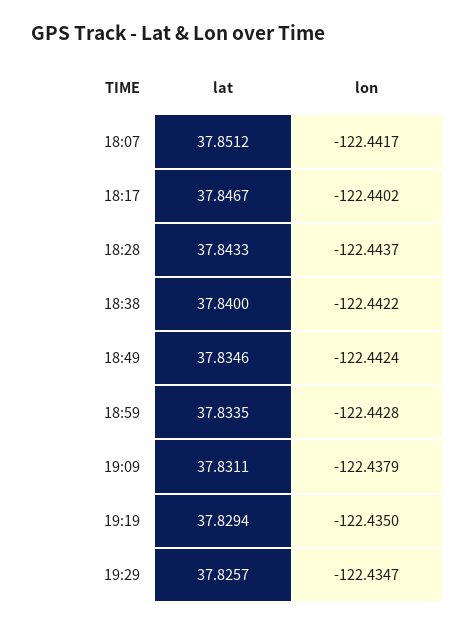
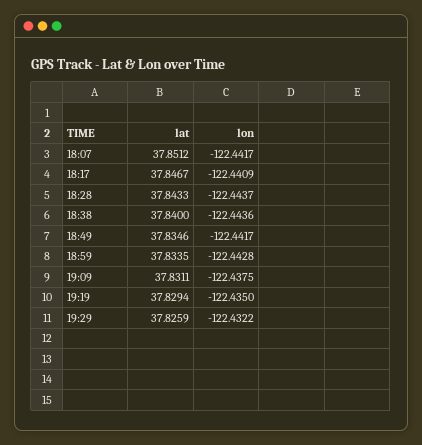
  {
    "lat": {
      "18:07": 37.8512,
      "18:17": 37.8467,
      "18:28": 37.8433,
      "18:38": 37.84,
      "18:49": 37.8346,
      "18:59": 37.8335,
      "19:09": 37.8311,
      "19:19": 37.8294,
-     "19:29": 37.8257
+     "19:29": 37.8259
    },
    "lon": {
      "18:07": -122.4417,
-     "18:17": -122.4402,
+     "18:17": -122.4409,
      "18:28": -122.4437,
-     "18:38": -122.4422,
+     "18:38": -122.4436,
-     "18:49": -122.4424,
+     "18:49": -122.4417,
      "18:59": -122.4428,
-     "19:09": -122.4379,
+     "19:09": -122.4375,
      "19:19": -122.435,
-     "19:29": -122.4347
+     "19:29": -122.4322
    }
  }

